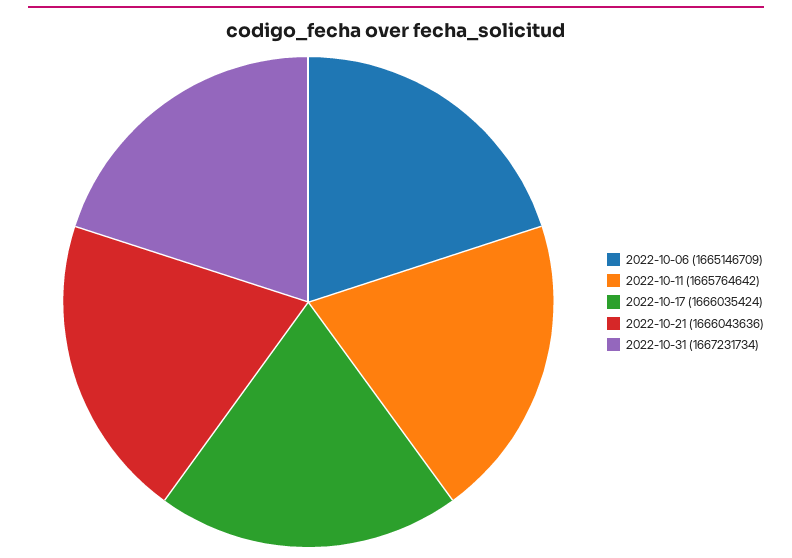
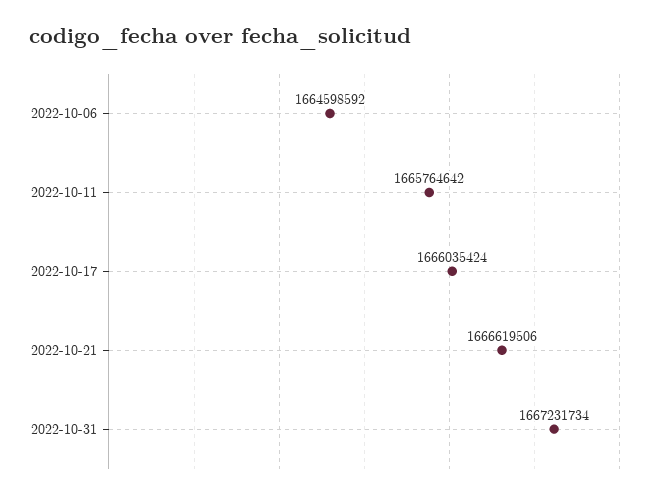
  {
-   "2022-10-06": 1665146709,
+   "2022-10-06": 1664598592,
    "2022-10-11": 1665764642,
    "2022-10-17": 1666035424,
-   "2022-10-21": 1666043636,
+   "2022-10-21": 1666619506,
    "2022-10-31": 1667231734
  }

